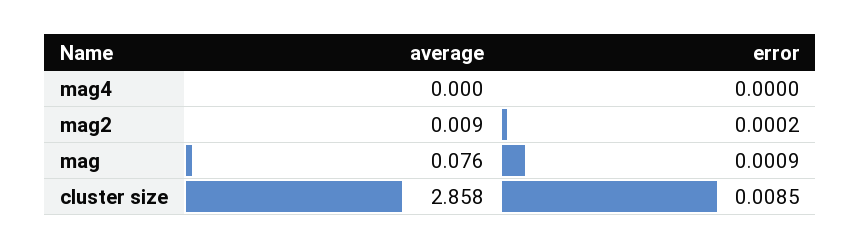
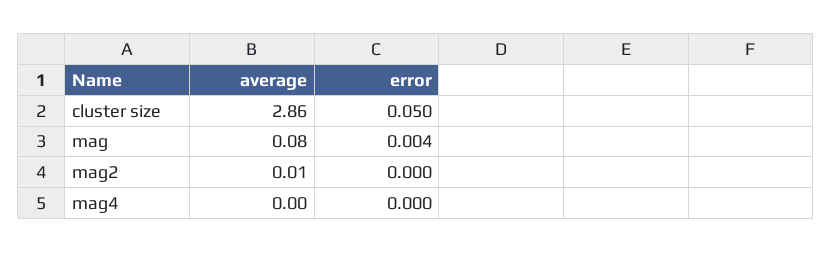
  {
    "average": {
      "mag4": 0,
      "mag2": 0.009,
      "mag": 0.076,
      "cluster size": 2.858
    },
    "error": {
      "mag4": 0,
      "mag2": 0.0002,
-     "mag": 0.0009,
+     "mag": 0.004,
-     "cluster size": 0.0085
+     "cluster size": 0.05
    }
  }

